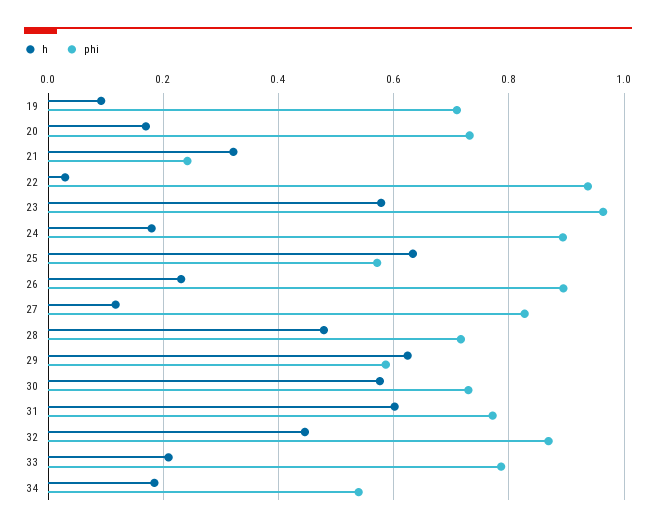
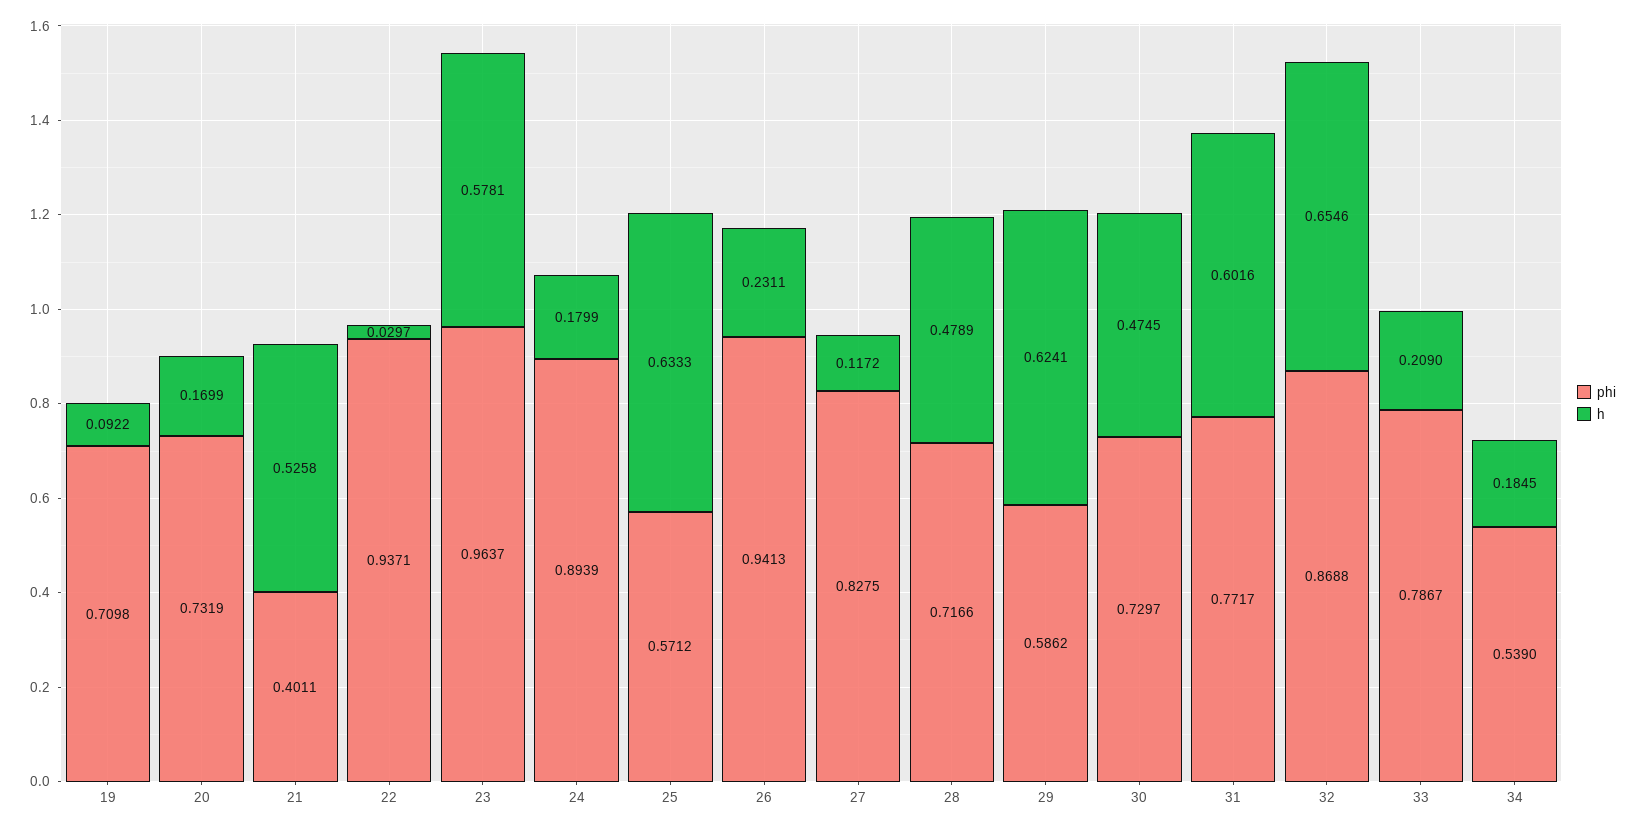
  {
    "h": {
      "19": 0.0922,
      "20": 0.1699,
-     "21": 0.32,
+     "21": 0.5258,
      "22": 0.0297,
      "23": 0.5781,
      "24": 0.1799,
      "25": 0.6333,
      "26": 0.2311,
      "27": 0.1172,
      "28": 0.4789,
      "29": 0.6241,
-     "30": 0.58,
+     "30": 0.4745,
      "31": 0.6016,
-     "32": 0.44,
+     "32": 0.6546,
      "33": 0.209,
      "34": 0.1845
    },
    "phi": {
      "19": 0.7098,
      "20": 0.7319,
-     "21": 0.24,
+     "21": 0.4011,
      "22": 0.9371,
      "23": 0.9637,
      "24": 0.8939,
      "25": 0.5712,
-     "26": 0.9,
+     "26": 0.9413,
      "27": 0.8275,
      "28": 0.7166,
      "29": 0.5862,
      "30": 0.7297,
      "31": 0.7717,
      "32": 0.8688,
      "33": 0.7867,
      "34": 0.539
    }
  }

